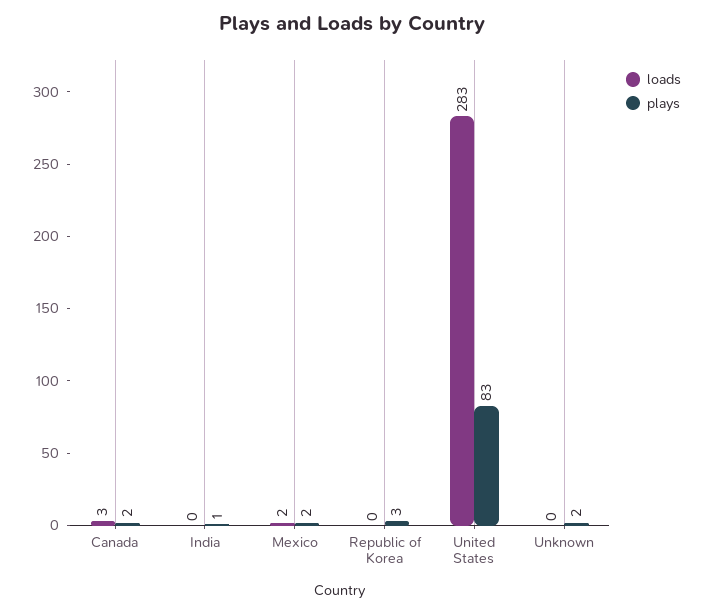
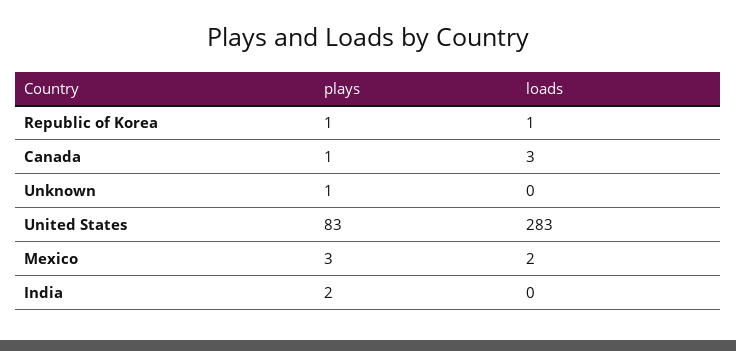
  {
    "loads": {
      "Canada": 3,
      "India": 0,
      "Mexico": 2,
-     "Republic of Korea": 0,
+     "Republic of Korea": 1,
      "United States": 283,
      "Unknown": 0
    },
    "plays": {
-     "Canada": 2,
+     "Canada": 1,
-     "India": 1,
+     "India": 2,
-     "Mexico": 2,
+     "Mexico": 3,
-     "Republic of Korea": 3,
+     "Republic of Korea": 1,
      "United States": 83,
-     "Unknown": 2
+     "Unknown": 1
    }
  }

